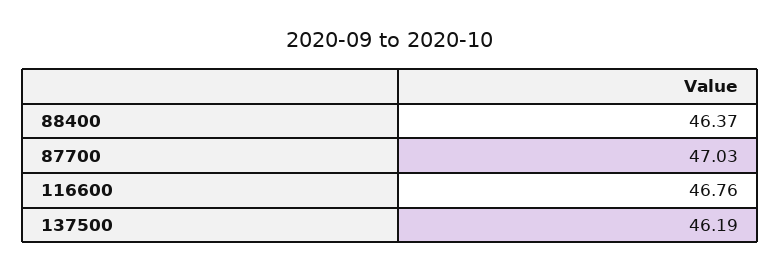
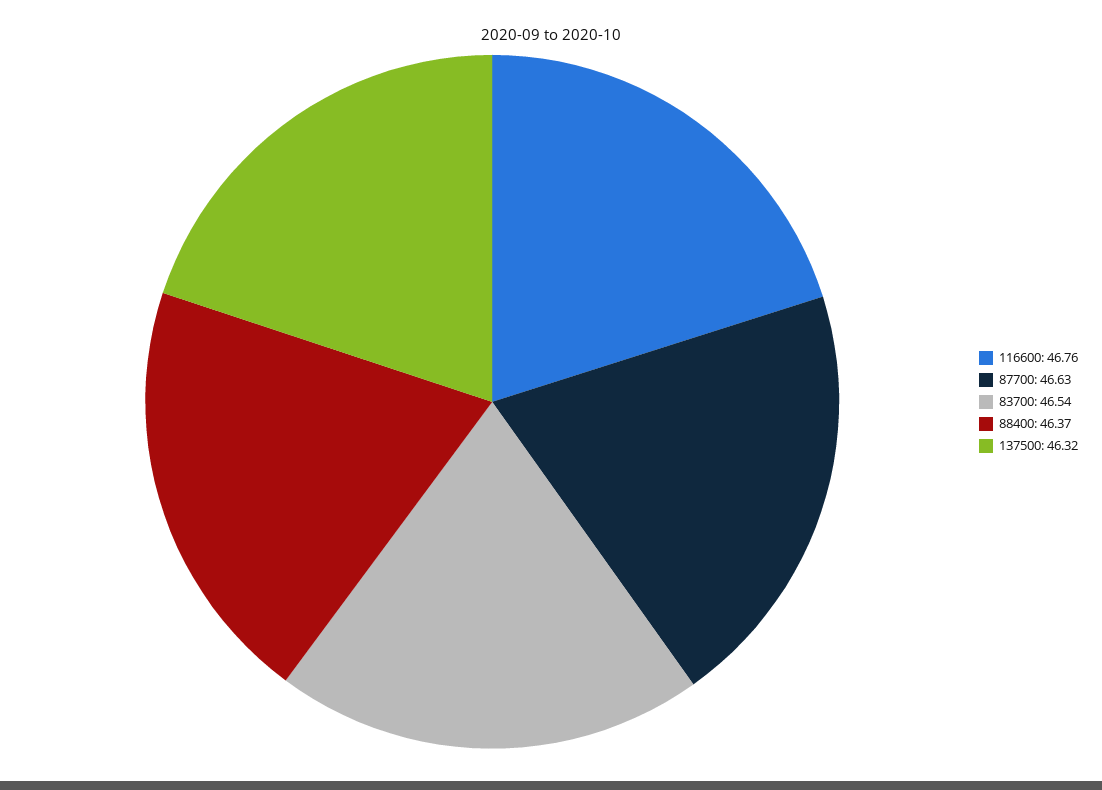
  {
    "88400": 46.37,
-   "87700": 47.03,
+   "87700": 46.63,
    "116600": 46.76,
-   "137500": 46.19
+   "137500": 46.32,
+   "83700": 46.54
  }

